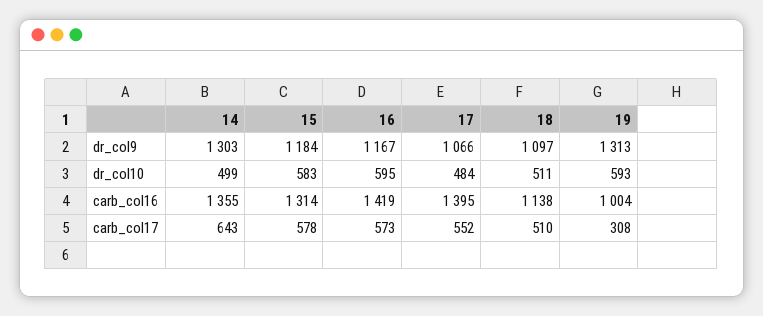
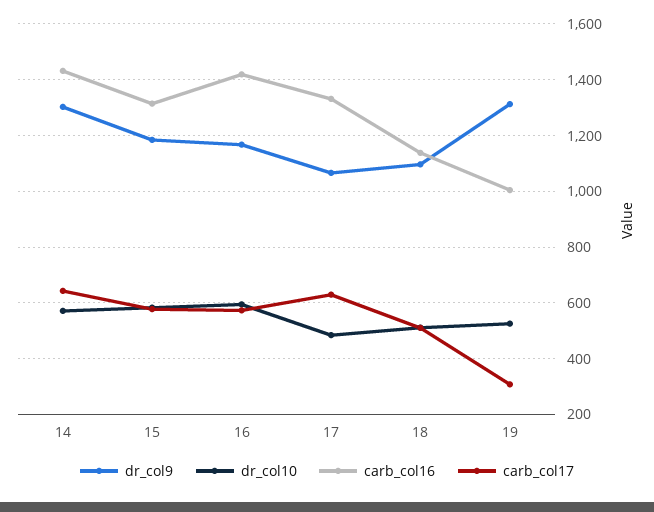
  {
    "dr_col9": {
      "14": 1303,
      "15": 1184,
      "16": 1167,
      "17": 1066,
      "18": 1097,
      "19": 1313
    },
    "dr_col10": {
-     "14": 499,
+     "14": 575,
      "15": 583,
      "16": 595,
      "17": 484,
      "18": 511,
-     "19": 593
+     "19": 525
    },
    "carb_col16": {
-     "14": 1355,
+     "14": 1425,
      "15": 1314,
      "16": 1419,
-     "17": 1395,
+     "17": 1325,
      "18": 1138,
      "19": 1004
    },
    "carb_col17": {
      "14": 643,
      "15": 578,
      "16": 573,
-     "17": 552,
+     "17": 625,
      "18": 510,
      "19": 308
    }
  }

